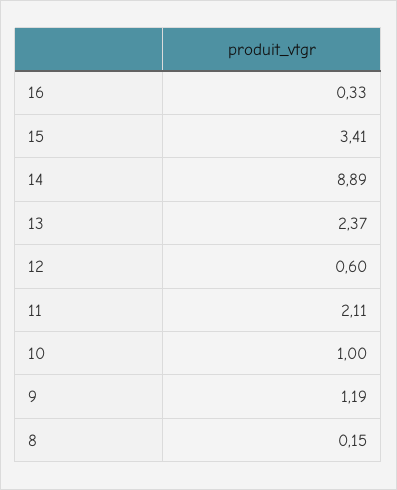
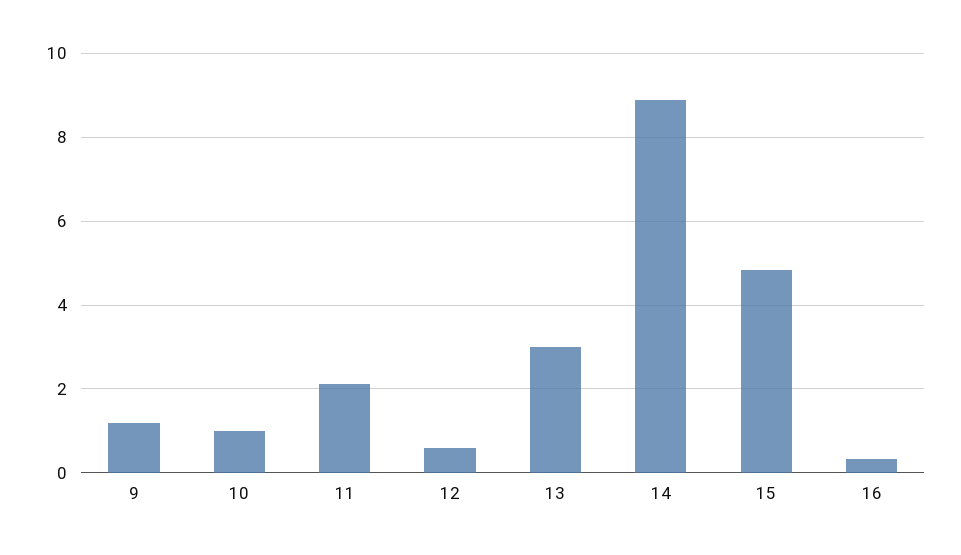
  {
    "16": 0.33,
-   "15": 3.41,
+   "15": 4.8,
    "14": 8.89,
-   "13": 2.37,
+   "13": 3,
    "12": 0.6,
    "11": 2.11,
    "10": 1,
-   "9": 1.19,
+   "9": 1.19
-   "8": 0.15
  }

